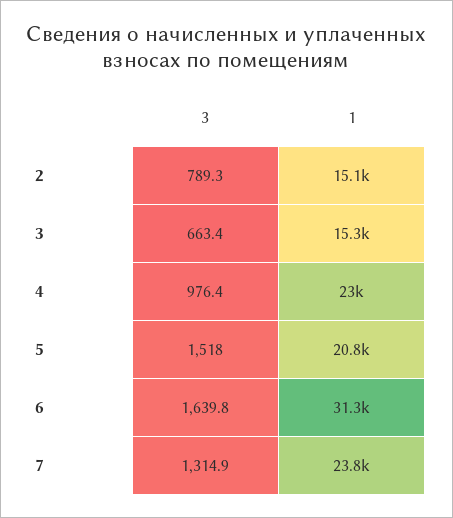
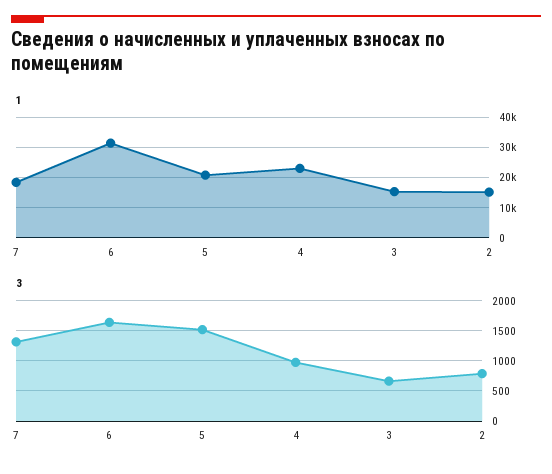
  {
    "3": {
      "2": 789.3,
      "3": 663.4,
      "4": 976.4,
      "5": 1518,
      "6": 1639.8,
      "7": 1314.9
    },
    "1": {
      "2": 15100,
      "3": 15300,
      "4": 23000,
      "5": 20800,
      "6": 31300,
-     "7": 23800
+     "7": 18000
    }
  }

